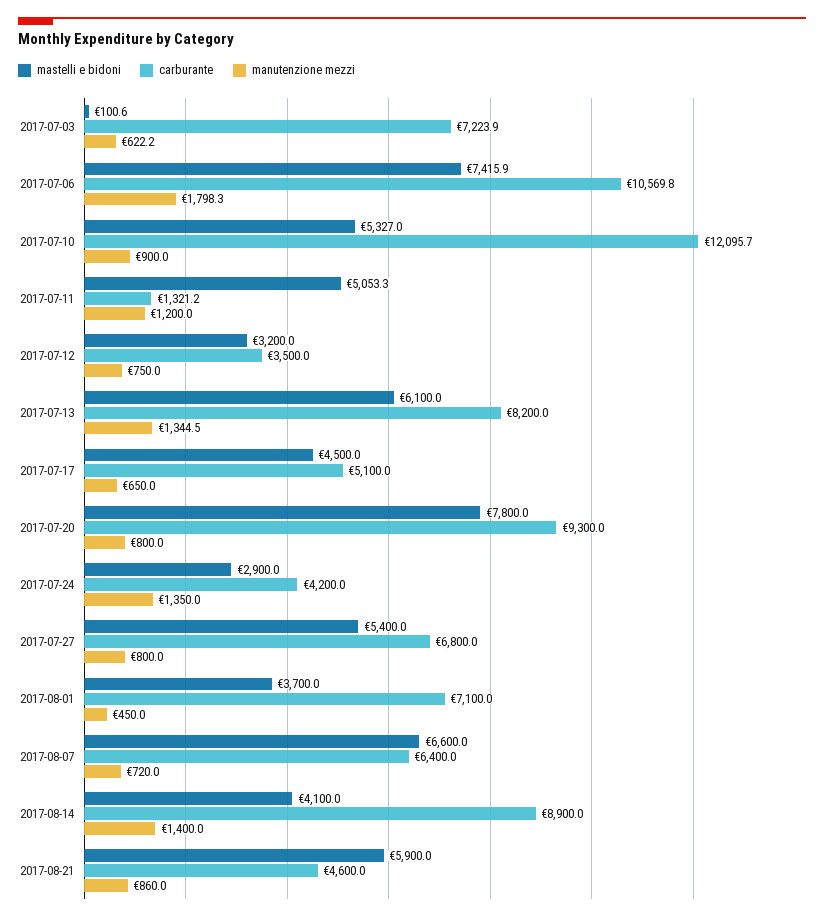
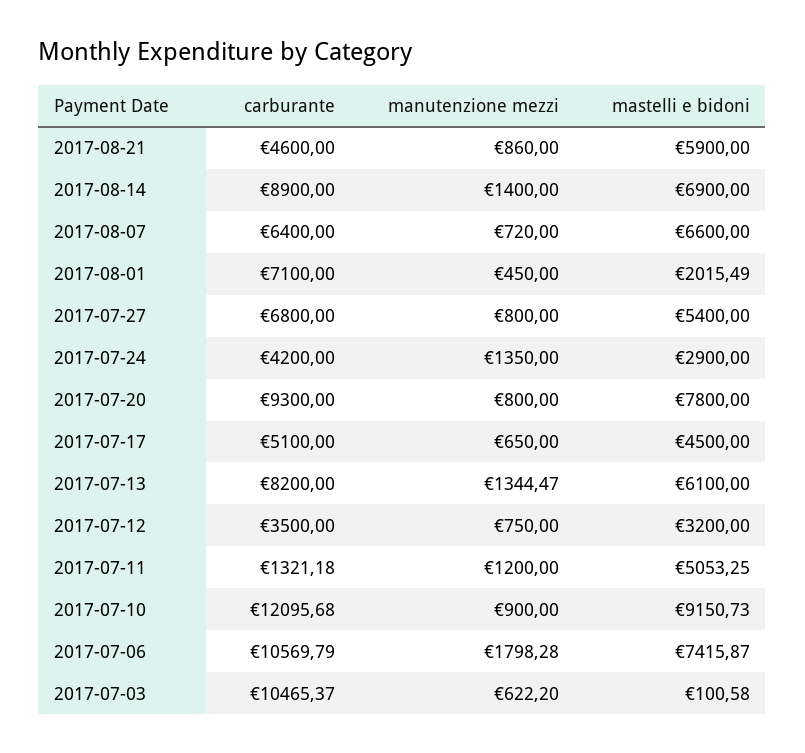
  {
    "mastelli e bidoni": {
      "2017-07-03": 100.58,
      "2017-07-06": 7415.87,
-     "2017-07-10": 5327,
+     "2017-07-10": 9150.73,
      "2017-07-11": 5053.25,
      "2017-07-12": 3200,
      "2017-07-13": 6100,
      "2017-07-17": 4500,
      "2017-07-20": 7800,
      "2017-07-24": 2900,
      "2017-07-27": 5400,
-     "2017-08-01": 3700,
+     "2017-08-01": 2015.49,
      "2017-08-07": 6600,
-     "2017-08-14": 4100,
+     "2017-08-14": 6900,
      "2017-08-21": 5900
    },
    "carburante": {
-     "2017-07-03": 7223.9,
+     "2017-07-03": 10465.37,
      "2017-07-06": 10569.79,
      "2017-07-10": 12095.68,
      "2017-07-11": 1321.18,
      "2017-07-12": 3500,
      "2017-07-13": 8200,
      "2017-07-17": 5100,
      "2017-07-20": 9300,
      "2017-07-24": 4200,
      "2017-07-27": 6800,
      "2017-08-01": 7100,
      "2017-08-07": 6400,
      "2017-08-14": 8900,
      "2017-08-21": 4600
    },
    "manutenzione mezzi": {
      "2017-07-03": 622.2,
      "2017-07-06": 1798.28,
      "2017-07-10": 900,
      "2017-07-11": 1200,
      "2017-07-12": 750,
      "2017-07-13": 1344.47,
      "2017-07-17": 650,
      "2017-07-20": 800,
      "2017-07-24": 1350,
      "2017-07-27": 800,
      "2017-08-01": 450,
      "2017-08-07": 720,
      "2017-08-14": 1400,
      "2017-08-21": 860
    }
  }

